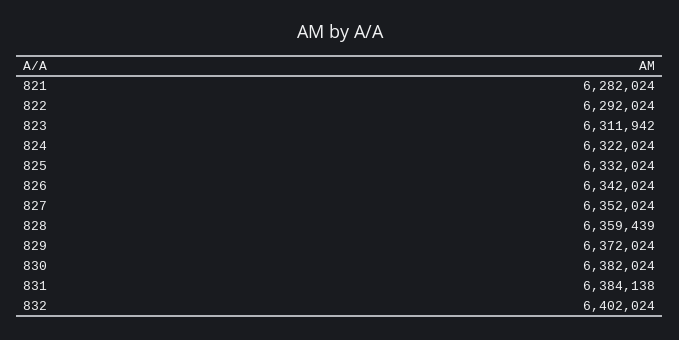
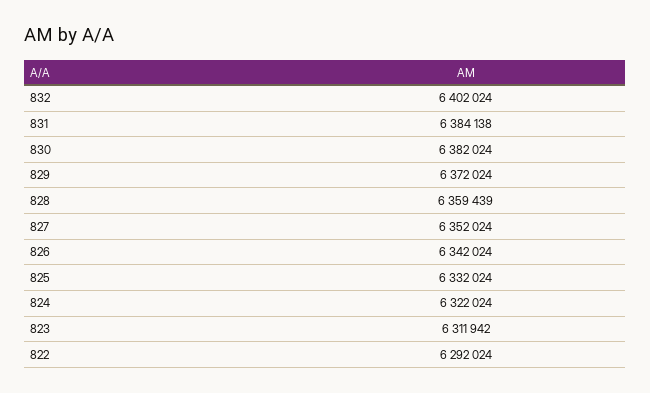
  {
-   "821": 6282024,
    "822": 6292024,
    "823": 6311942,
    "824": 6322024,
    "825": 6332024,
    "826": 6342024,
    "827": 6352024,
    "828": 6359439,
    "829": 6372024,
    "830": 6382024,
    "831": 6384138,
    "832": 6402024
  }

